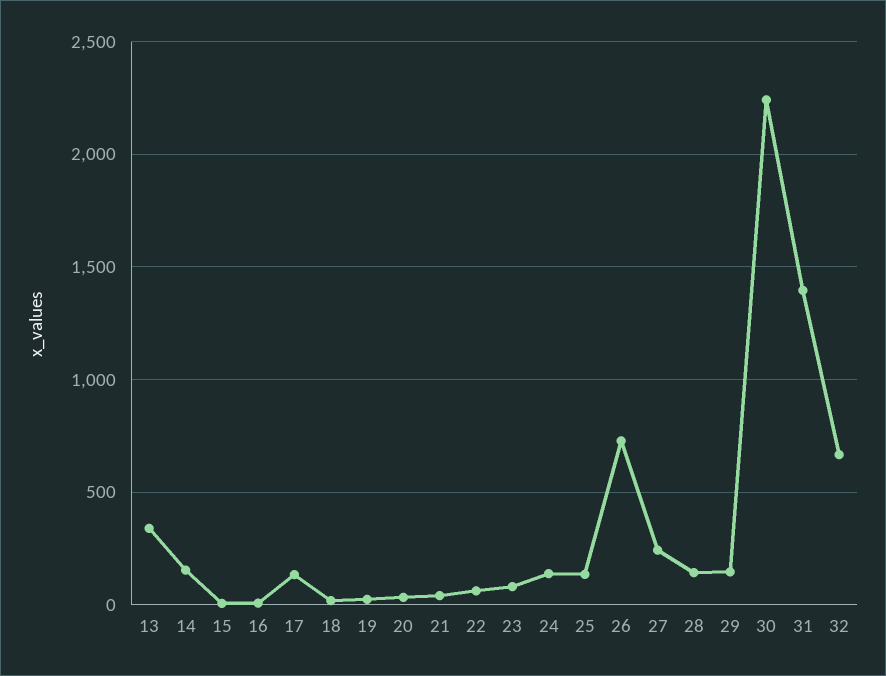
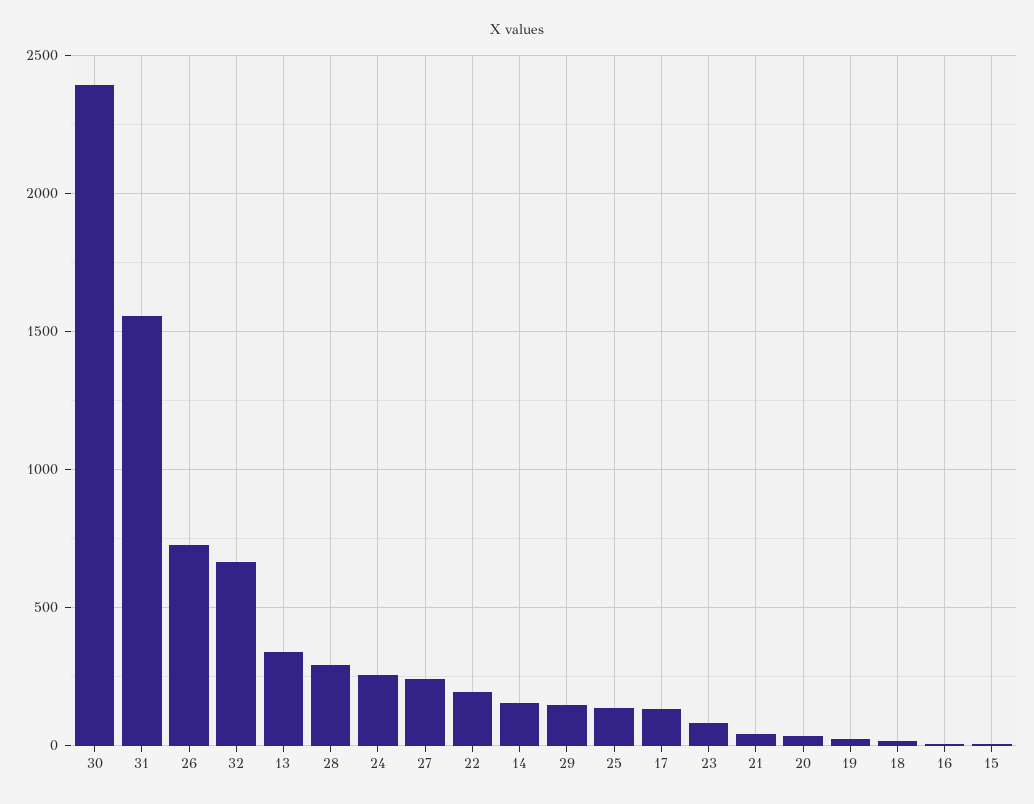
  {
    "13": 350,
    "14": 150,
    "15": 0,
    "16": 0,
    "17": 150,
    "18": 0,
    "19": 0,
    "20": 50,
    "21": 50,
-   "22": 50,
+   "22": 200,
    "23": 100,
-   "24": 150,
+   "24": 250,
    "25": 150,
    "26": 750,
    "27": 250,
-   "28": 150,
+   "28": 300,
    "29": 150,
-   "30": 2250,
+   "30": 2400,
-   "31": 1400,
+   "31": 1550,
    "32": 650
  }

